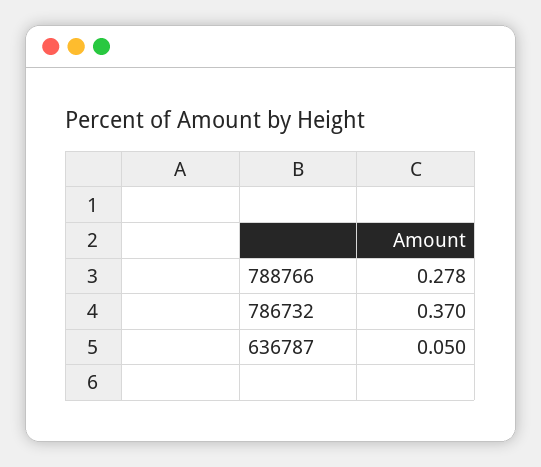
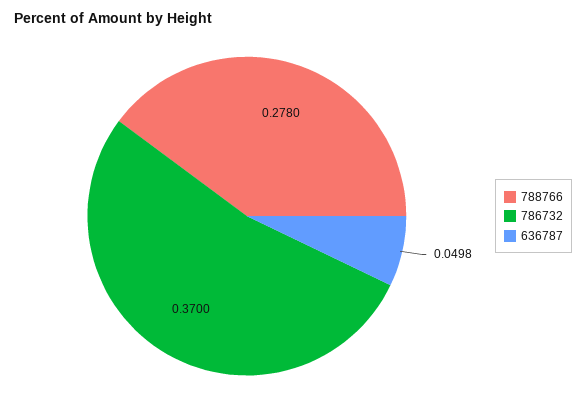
  {
    "788766": 0.278,
    "786732": 0.37,
-   "636787": 0.05
+   "636787": 0.0498
  }

